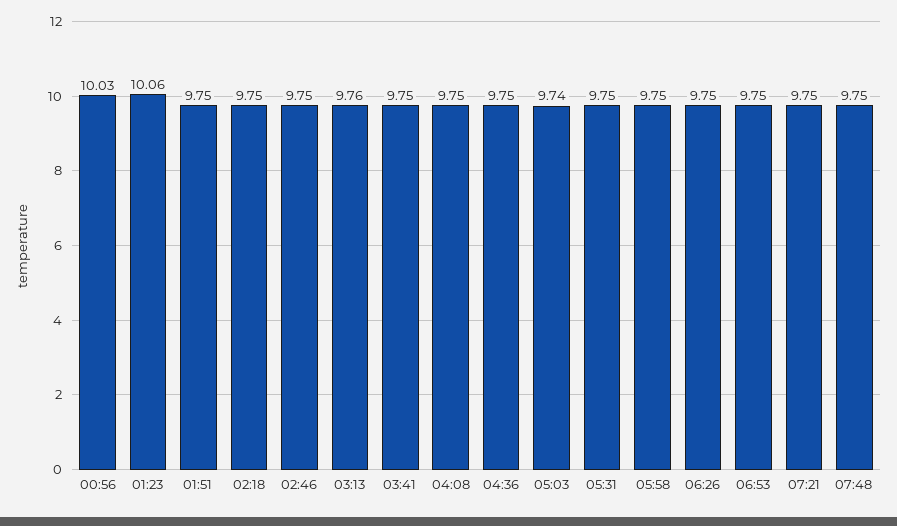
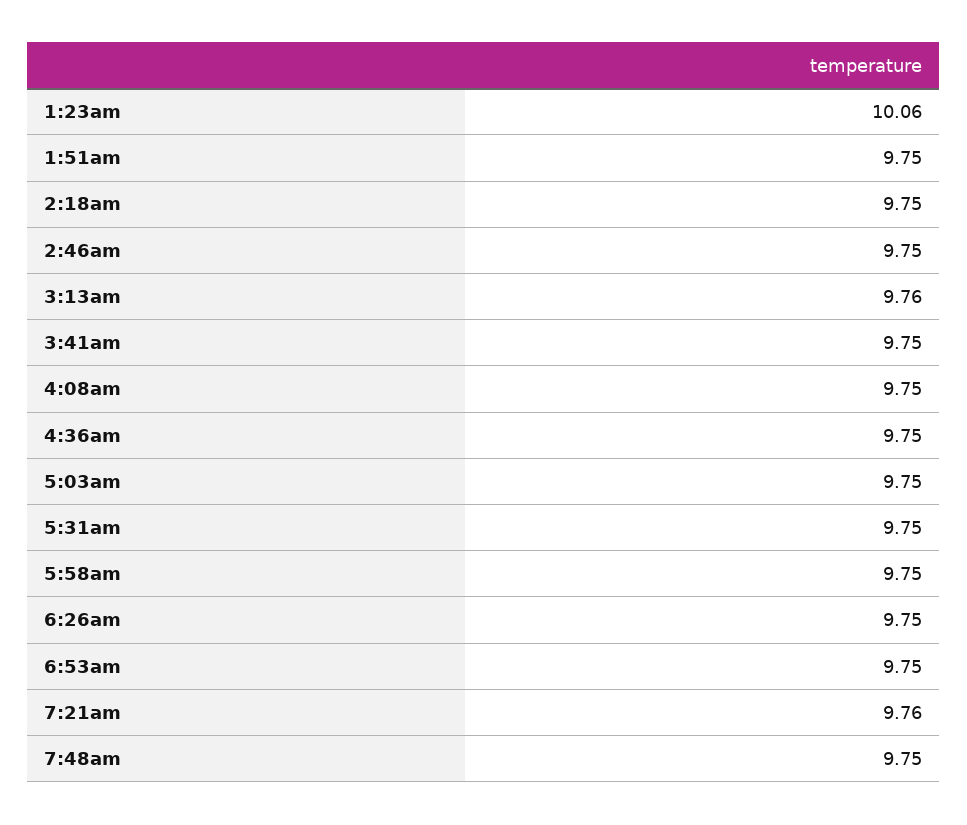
  {
-   "00:56": 10.03,
    "01:23": 10.06,
    "01:51": 9.75,
    "02:18": 9.75,
    "02:46": 9.75,
    "03:13": 9.76,
    "03:41": 9.75,
    "04:08": 9.75,
    "04:36": 9.75,
-   "05:03": 9.74,
+   "05:03": 9.75,
    "05:31": 9.75,
    "05:58": 9.75,
    "06:26": 9.75,
    "06:53": 9.75,
-   "07:21": 9.75,
+   "07:21": 9.76,
    "07:48": 9.75
  }

